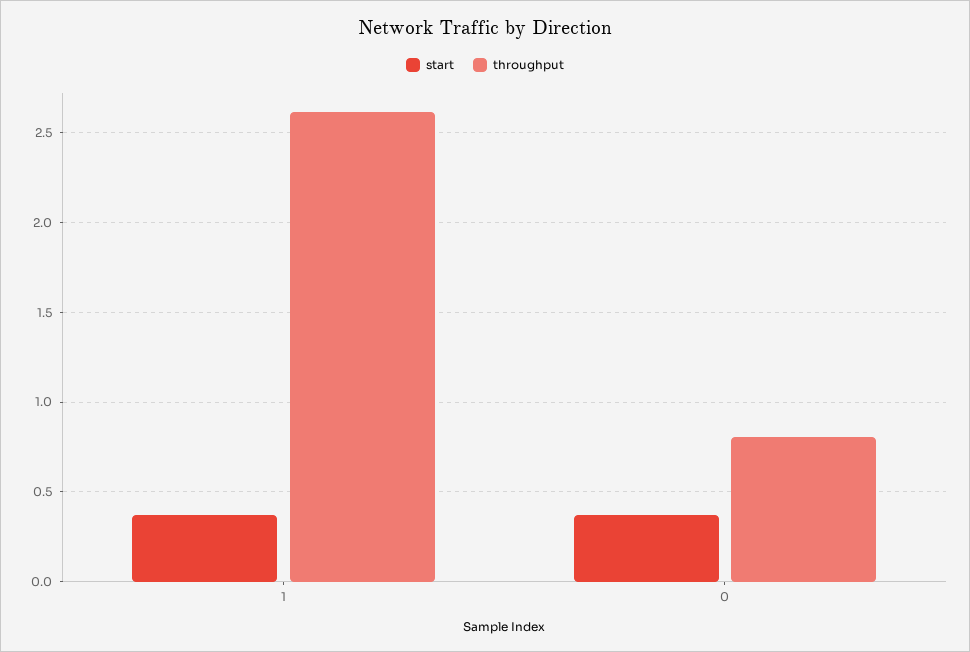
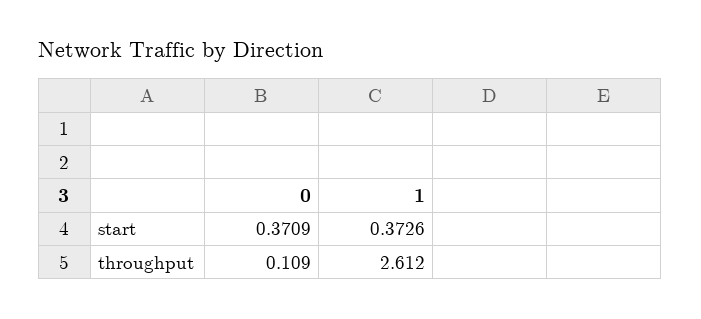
  {
    "start": {
      "1": 0.3726,
      "0": 0.3709
    },
    "throughput": {
      "1": 2.612,
-     "0": 0.8
+     "0": 0.109
    }
  }

